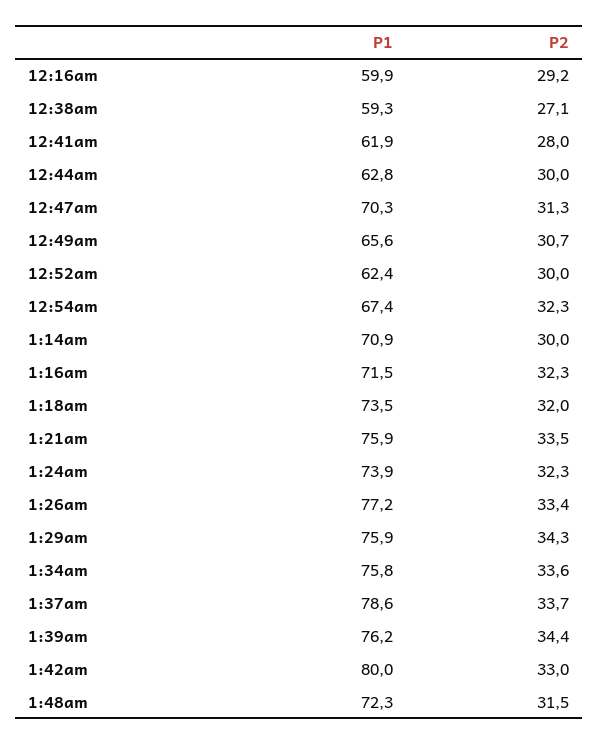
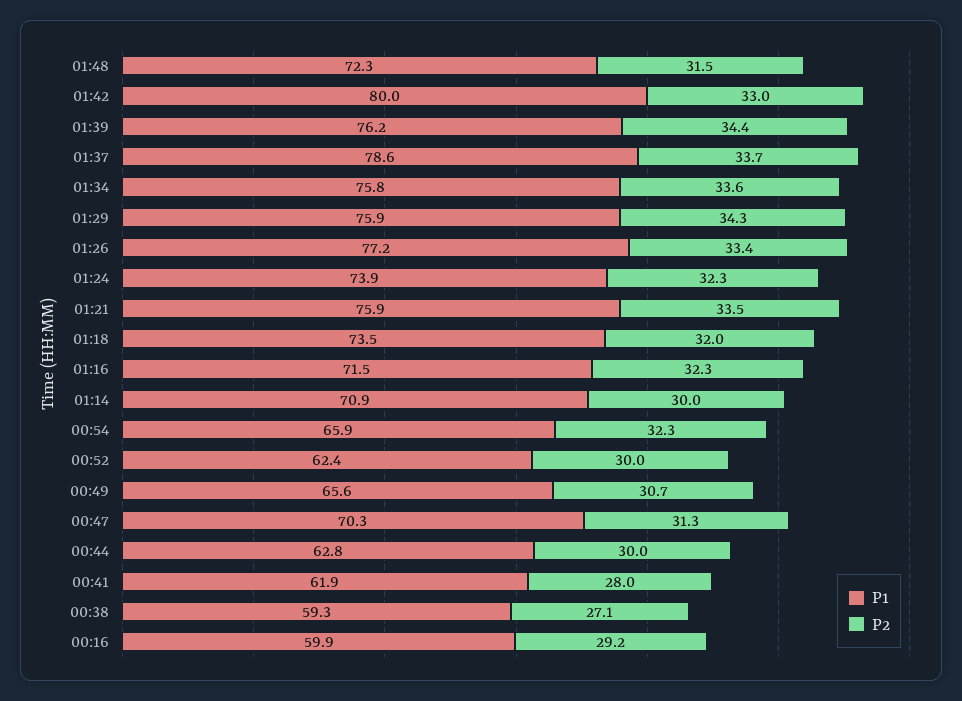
  {
    "P1": {
      "12:16am": 59.9,
      "12:38am": 59.3,
      "12:41am": 61.9,
      "12:44am": 62.8,
      "12:47am": 70.3,
      "12:49am": 65.6,
      "12:52am": 62.4,
-     "12:54am": 67.4,
+     "12:54am": 65.9,
      "1:14am": 70.9,
      "1:16am": 71.5,
      "1:18am": 73.5,
      "1:21am": 75.9,
      "1:24am": 73.9,
      "1:26am": 77.2,
      "1:29am": 75.9,
      "1:34am": 75.8,
      "1:37am": 78.6,
      "1:39am": 76.2,
      "1:42am": 80,
      "1:48am": 72.3
    },
    "P2": {
      "12:16am": 29.2,
      "12:38am": 27.1,
      "12:41am": 28,
      "12:44am": 30,
      "12:47am": 31.3,
      "12:49am": 30.7,
      "12:52am": 30,
      "12:54am": 32.3,
      "1:14am": 30,
      "1:16am": 32.3,
      "1:18am": 32,
      "1:21am": 33.5,
      "1:24am": 32.3,
      "1:26am": 33.4,
      "1:29am": 34.3,
      "1:34am": 33.6,
      "1:37am": 33.7,
      "1:39am": 34.4,
      "1:42am": 33,
      "1:48am": 31.5
    }
  }

